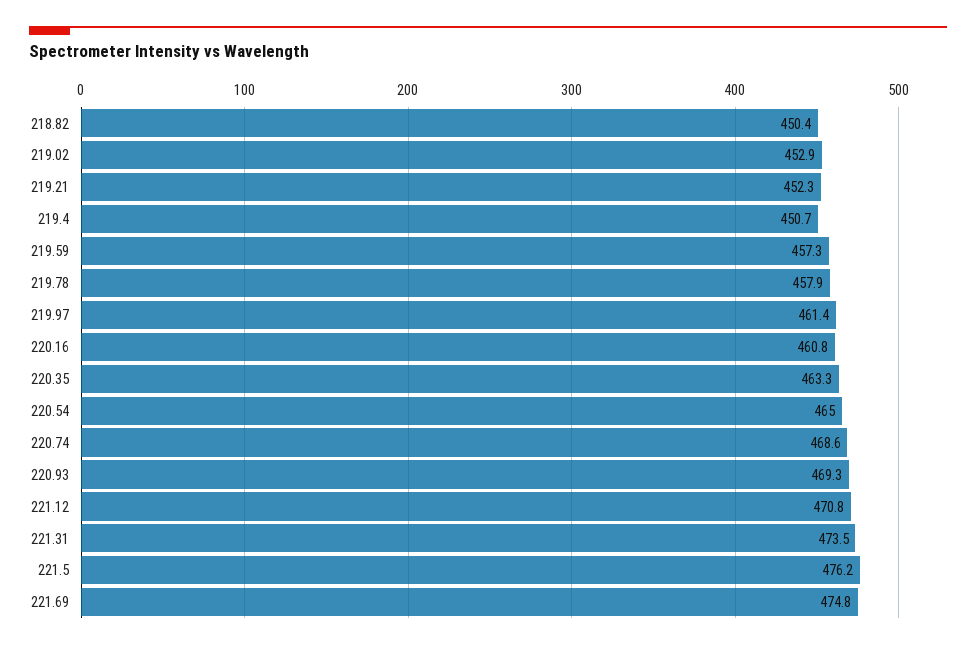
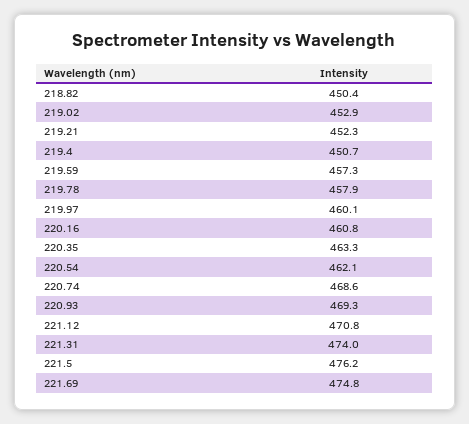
  {
    "218.82": 450.4,
    "219.02": 452.9,
    "219.21": 452.3,
    "219.4": 450.7,
    "219.59": 457.3,
    "219.78": 457.9,
-   "219.97": 461.4,
+   "219.97": 460.1,
    "220.16": 460.8,
    "220.35": 463.3,
-   "220.54": 465,
+   "220.54": 462.1,
    "220.74": 468.6,
    "220.93": 469.3,
    "221.12": 470.8,
-   "221.31": 473.5,
+   "221.31": 474,
    "221.5": 476.2,
    "221.69": 474.8
  }

